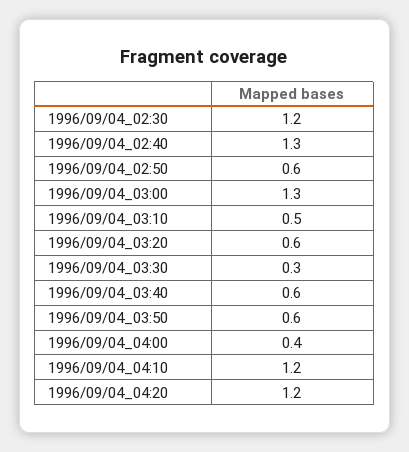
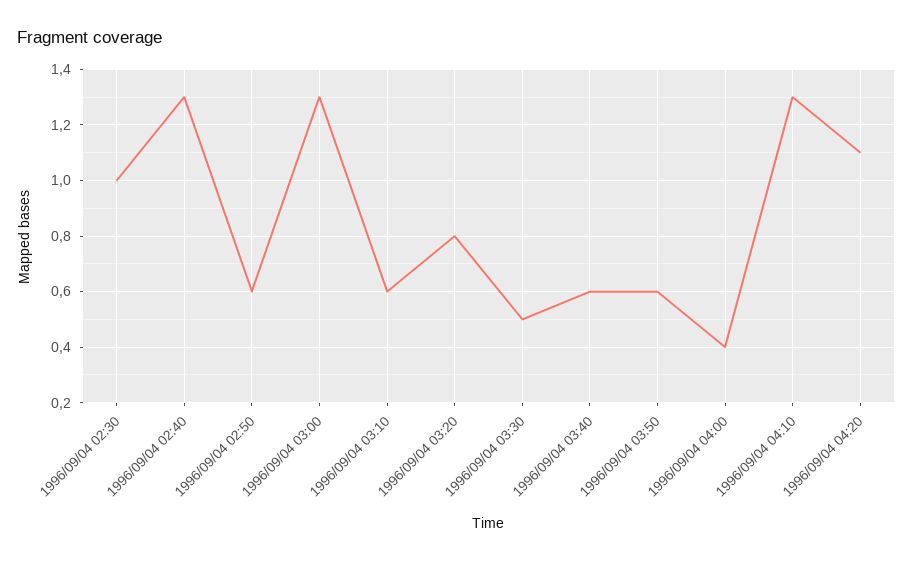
  {
-   "1996/09/04_02:30": 1.2,
+   "1996/09/04_02:30": 1,
    "1996/09/04_02:40": 1.3,
    "1996/09/04_02:50": 0.6,
    "1996/09/04_03:00": 1.3,
-   "1996/09/04_03:10": 0.5,
+   "1996/09/04_03:10": 0.6,
-   "1996/09/04_03:20": 0.6,
+   "1996/09/04_03:20": 0.8,
-   "1996/09/04_03:30": 0.3,
+   "1996/09/04_03:30": 0.5,
    "1996/09/04_03:40": 0.6,
    "1996/09/04_03:50": 0.6,
    "1996/09/04_04:00": 0.4,
-   "1996/09/04_04:10": 1.2,
+   "1996/09/04_04:10": 1.3,
-   "1996/09/04_04:20": 1.2
+   "1996/09/04_04:20": 1.1
  }

